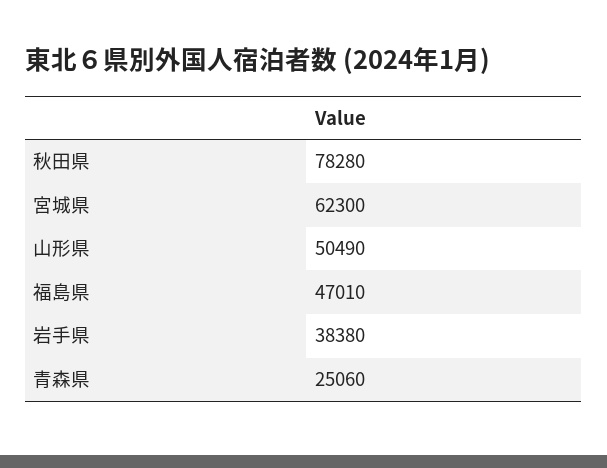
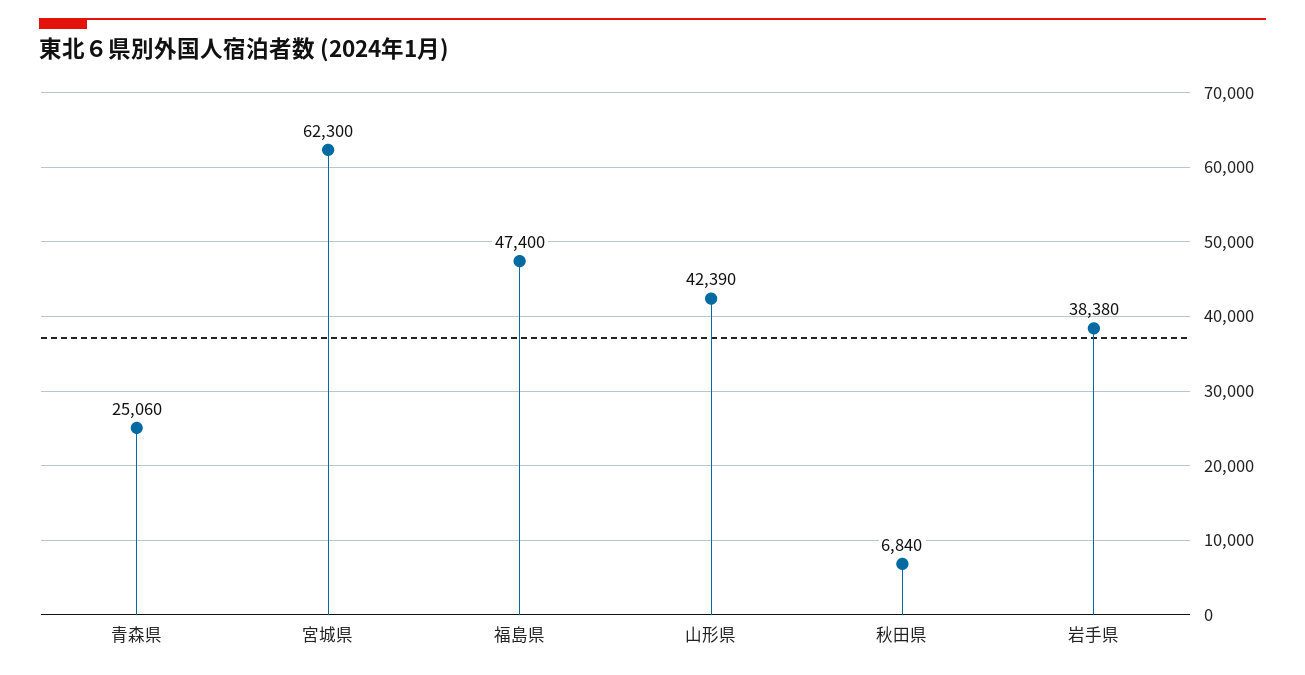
  {
-   "秋田県": 78280,
+   "秋田県": 6840,
    "宮城県": 62300,
-   "山形県": 50490,
+   "山形県": 42390,
-   "福島県": 47010,
+   "福島県": 47400,
    "岩手県": 38380,
    "青森県": 25060
  }

